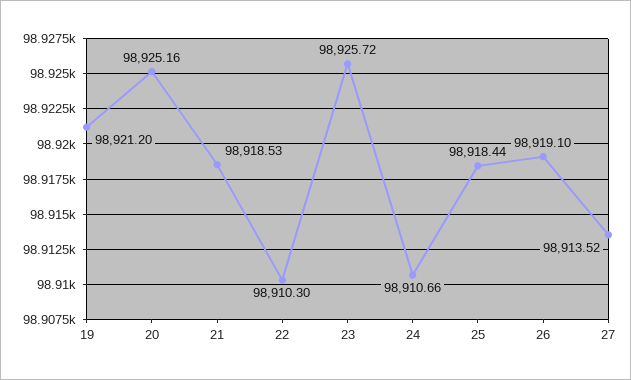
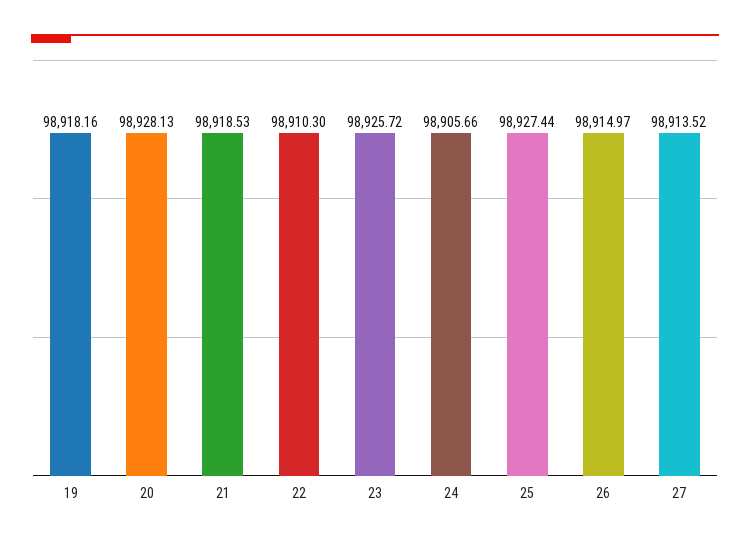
  {
-   "19": 98921.2,
+   "19": 98918.16,
-   "20": 98925.16,
+   "20": 98928.13,
    "21": 98918.53,
    "22": 98910.3,
    "23": 98925.72,
-   "24": 98910.66,
+   "24": 98905.66,
-   "25": 98918.44,
+   "25": 98927.44,
-   "26": 98919.1,
+   "26": 98914.97,
    "27": 98913.52
  }

